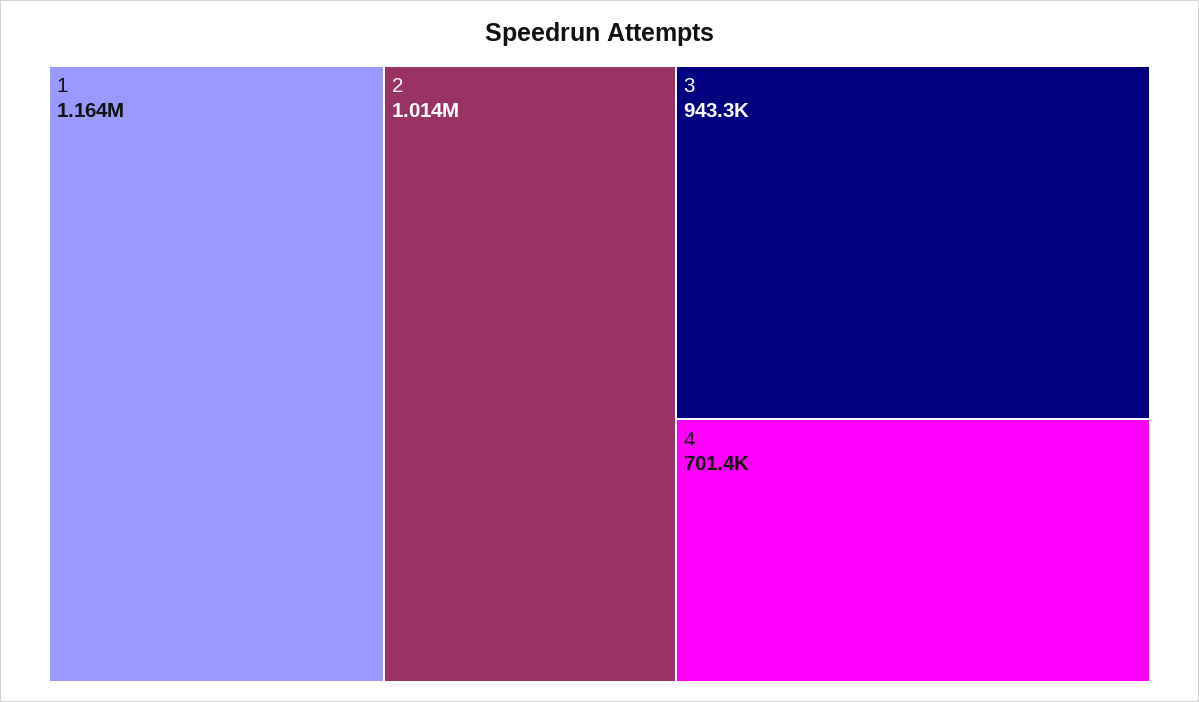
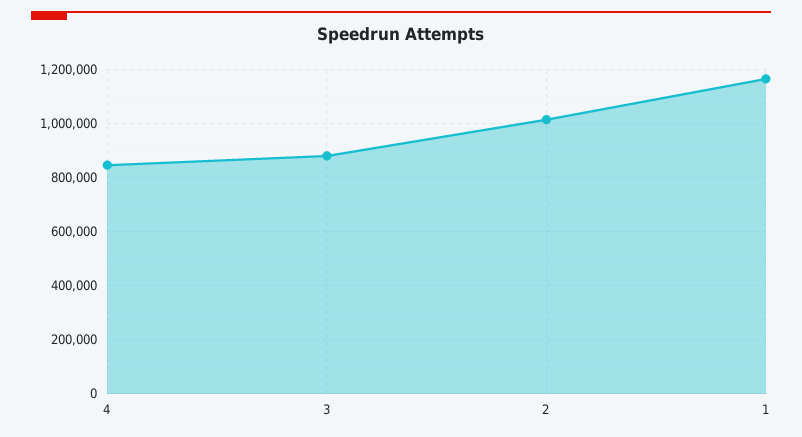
  {
    "1": 1164000,
    "2": 1014000,
-   "3": 943300,
+   "3": 875000,
-   "4": 701400
+   "4": 850000
  }

